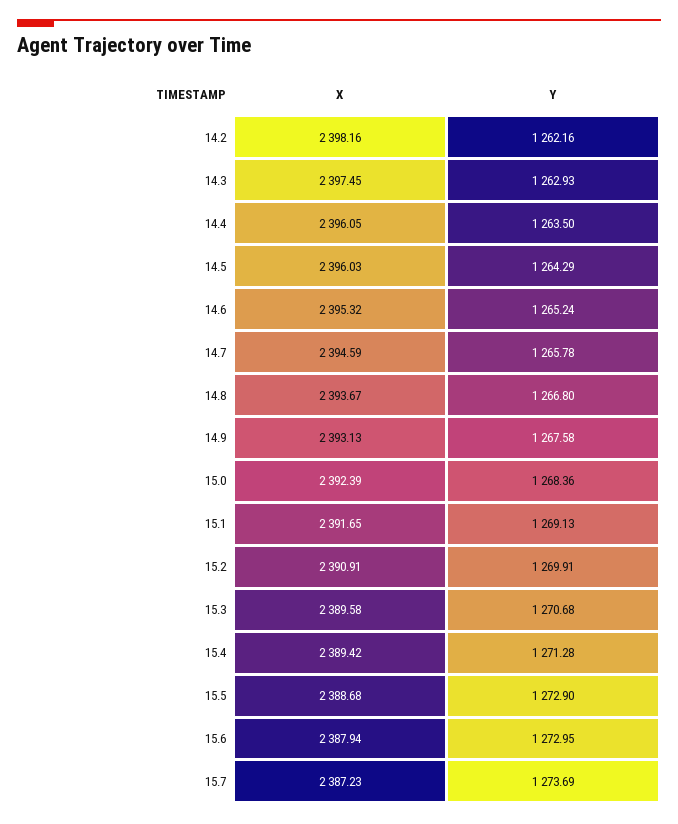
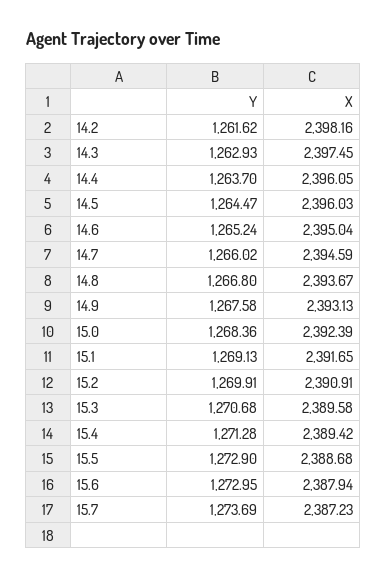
  {
    "X": {
      "14.2": 2398.16,
      "14.3": 2397.45,
      "14.4": 2396.05,
      "14.5": 2396.03,
-     "14.6": 2395.32,
+     "14.6": 2395.04,
      "14.7": 2394.59,
      "14.8": 2393.67,
      "14.9": 2393.13,
      "15.0": 2392.39,
      "15.1": 2391.65,
      "15.2": 2390.91,
      "15.3": 2389.58,
      "15.4": 2389.42,
      "15.5": 2388.68,
      "15.6": 2387.94,
      "15.7": 2387.23
    },
    "Y": {
-     "14.2": 1262.16,
+     "14.2": 1261.62,
      "14.3": 1262.93,
-     "14.4": 1263.5,
+     "14.4": 1263.7,
-     "14.5": 1264.29,
+     "14.5": 1264.47,
      "14.6": 1265.24,
-     "14.7": 1265.78,
+     "14.7": 1266.02,
      "14.8": 1266.8,
      "14.9": 1267.58,
      "15.0": 1268.36,
      "15.1": 1269.13,
      "15.2": 1269.91,
      "15.3": 1270.68,
      "15.4": 1271.28,
      "15.5": 1272.9,
      "15.6": 1272.95,
      "15.7": 1273.69
    }
  }

